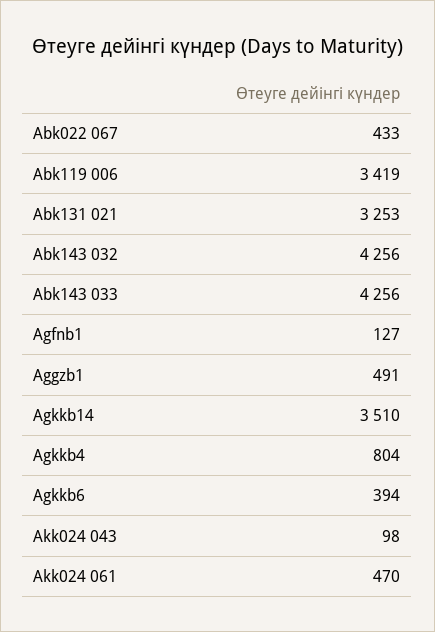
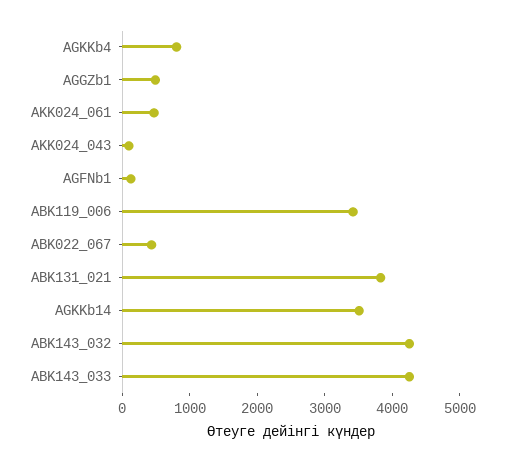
  {
    "Abk022 067": 433,
    "Abk119 006": 3419,
-   "Abk131 021": 3253,
+   "Abk131 021": 3800,
    "Abk143 032": 4256,
    "Abk143 033": 4256,
    "Agfnb1": 127,
    "Aggzb1": 491,
    "Agkkb14": 3510,
    "Agkkb4": 804,
-   "Agkkb6": 394,
    "Akk024 043": 98,
    "Akk024 061": 470
  }

